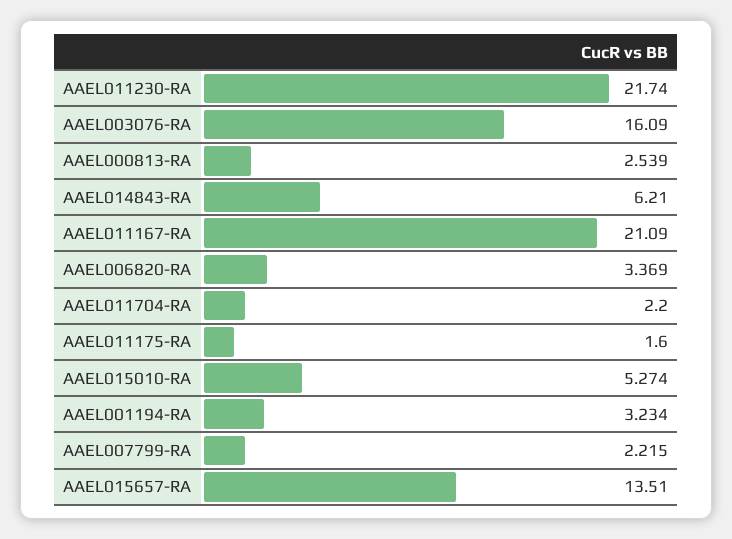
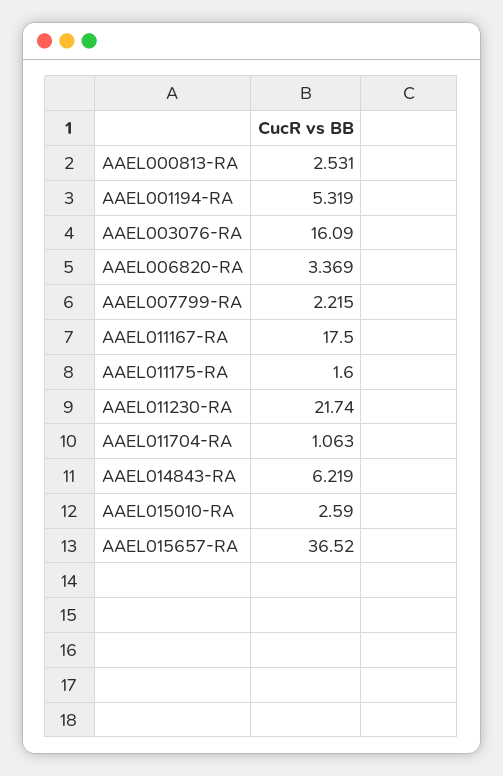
  {
    "AAEL011230-RA": 21.74,
    "AAEL003076-RA": 16.09,
-   "AAEL000813-RA": 2.539,
+   "AAEL000813-RA": 2.531,
-   "AAEL014843-RA": 6.21,
+   "AAEL014843-RA": 6.219,
-   "AAEL011167-RA": 21.09,
+   "AAEL011167-RA": 17.5,
    "AAEL006820-RA": 3.369,
-   "AAEL011704-RA": 2.2,
+   "AAEL011704-RA": 1.063,
    "AAEL011175-RA": 1.6,
-   "AAEL015010-RA": 5.274,
+   "AAEL015010-RA": 2.59,
-   "AAEL001194-RA": 3.234,
+   "AAEL001194-RA": 5.319,
    "AAEL007799-RA": 2.215,
-   "AAEL015657-RA": 13.51
+   "AAEL015657-RA": 36.52
  }

